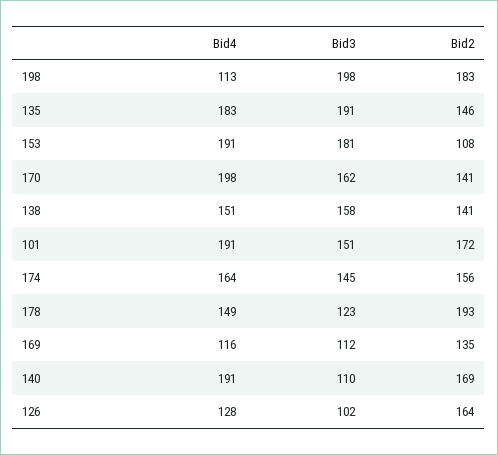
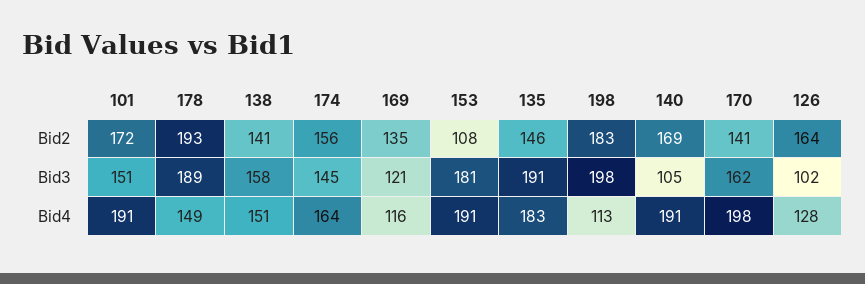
  {
    "Bid4": {
      "198": 113,
      "135": 183,
      "153": 191,
      "170": 198,
      "138": 151,
      "101": 191,
      "174": 164,
      "178": 149,
      "169": 116,
      "140": 191,
      "126": 128
    },
    "Bid3": {
      "198": 198,
      "135": 191,
      "153": 181,
      "170": 162,
      "138": 158,
      "101": 151,
      "174": 145,
-     "178": 123,
+     "178": 189,
-     "169": 112,
+     "169": 121,
-     "140": 110,
+     "140": 105,
      "126": 102
    },
    "Bid2": {
      "198": 183,
      "135": 146,
      "153": 108,
      "170": 141,
      "138": 141,
      "101": 172,
      "174": 156,
      "178": 193,
      "169": 135,
      "140": 169,
      "126": 164
    }
  }

